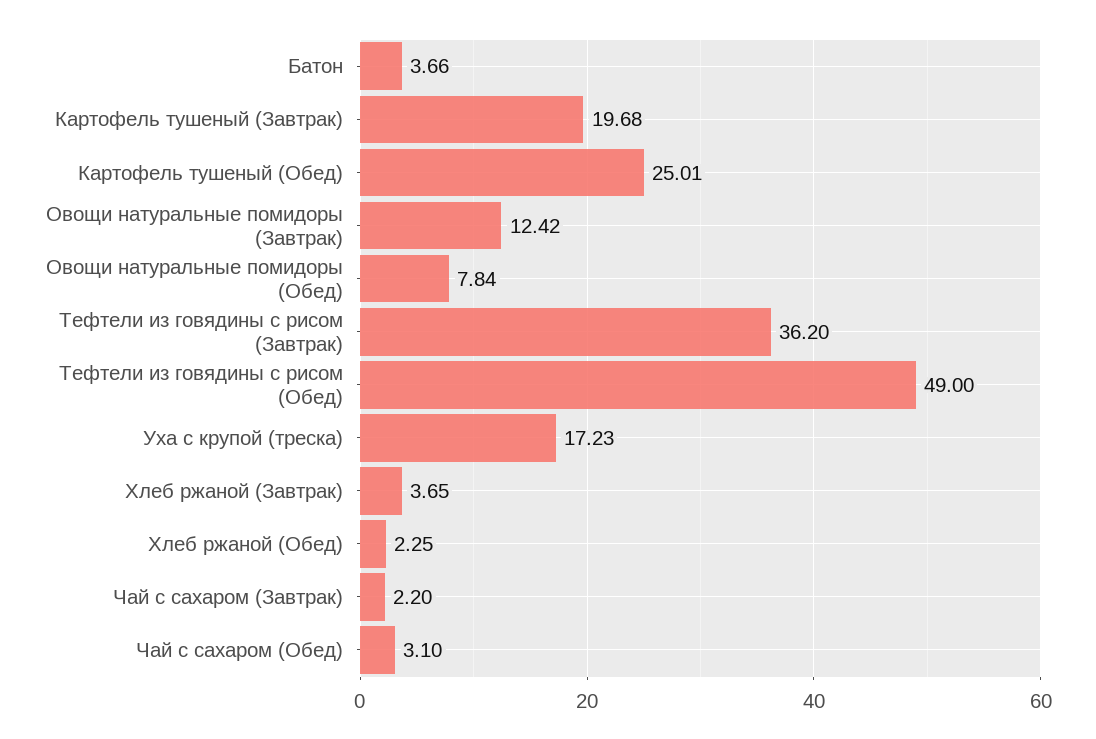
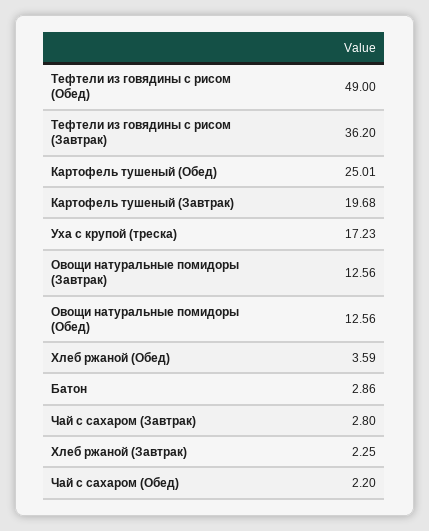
  {
-   "Батон": 3.66,
+   "Батон": 2.86,
    "Картофель тушеный (Завтрак)": 19.68,
    "Картофель тушеный (Обед)": 25.01,
-   "Овощи натуральные помидоры (Завтрак)": 12.42,
+   "Овощи натуральные помидоры (Завтрак)": 12.56,
-   "Овощи натуральные помидоры (Обед)": 7.84,
+   "Овощи натуральные помидоры (Обед)": 12.56,
    "Тефтели из говядины с рисом (Завтрак)": 36.2,
    "Тефтели из говядины с рисом (Обед)": 49,
    "Уха с крупой (треска)": 17.23,
-   "Хлеб ржаной (Завтрак)": 3.65,
+   "Хлеб ржаной (Завтрак)": 2.25,
-   "Хлеб ржаной (Обед)": 2.25,
+   "Хлеб ржаной (Обед)": 3.59,
-   "Чай с сахаром (Завтрак)": 2.2,
+   "Чай с сахаром (Завтрак)": 2.8,
-   "Чай с сахаром (Обед)": 3.1
+   "Чай с сахаром (Обед)": 2.2
  }

